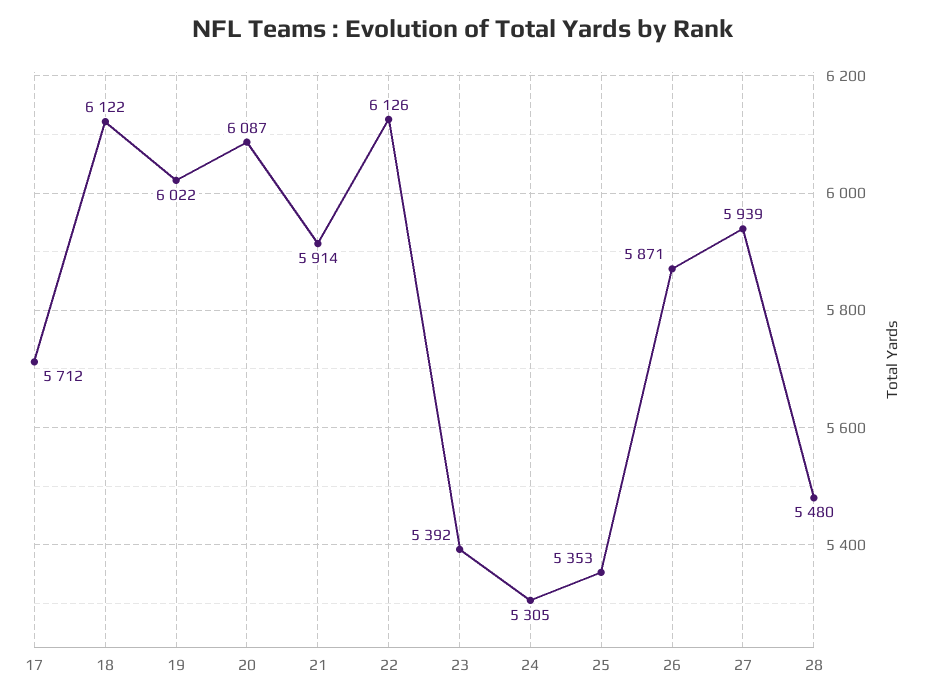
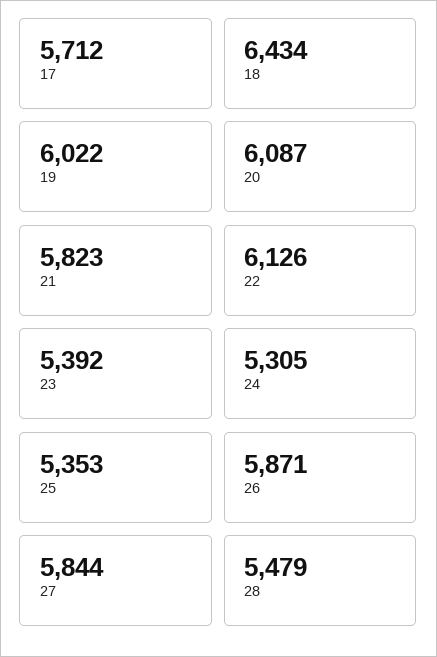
  {
    "17": 5712,
-   "18": 6122,
+   "18": 6434,
    "19": 6022,
    "20": 6087,
-   "21": 5914,
+   "21": 5823,
    "22": 6126,
    "23": 5392,
    "24": 5305,
    "25": 5353,
    "26": 5871,
-   "27": 5939,
+   "27": 5844,
-   "28": 5480
+   "28": 5479
  }

